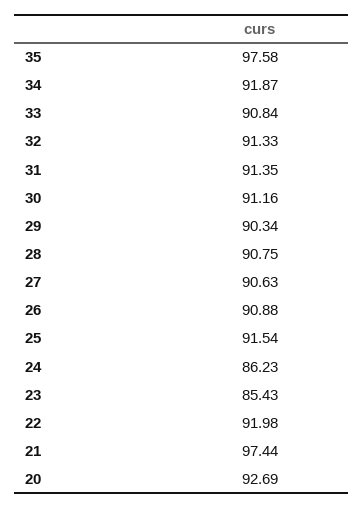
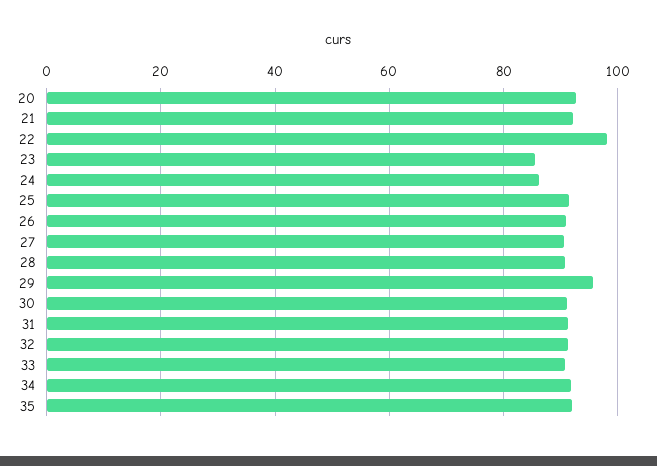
  {
-   "35": 97.58,
+   "35": 92,
    "34": 91.87,
    "33": 90.84,
    "32": 91.33,
    "31": 91.35,
    "30": 91.16,
-   "29": 90.34,
+   "29": 96,
    "28": 90.75,
    "27": 90.63,
    "26": 90.88,
    "25": 91.54,
    "24": 86.23,
    "23": 85.43,
-   "22": 91.98,
+   "22": 98,
-   "21": 97.44,
+   "21": 92,
    "20": 92.69
  }

